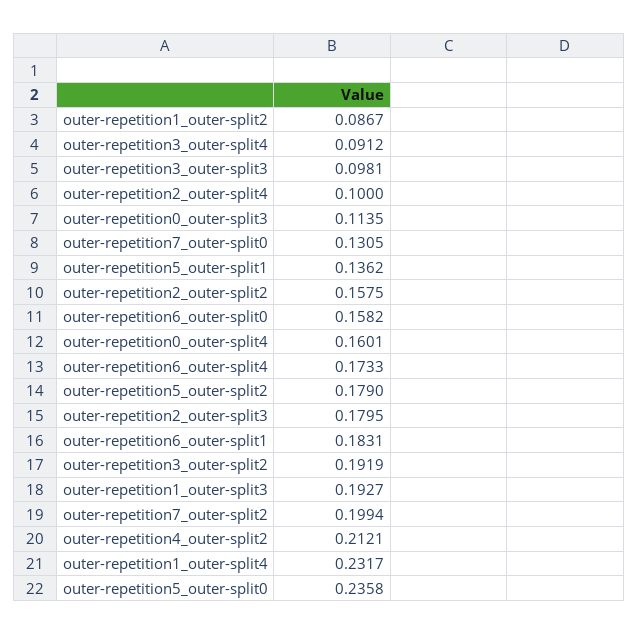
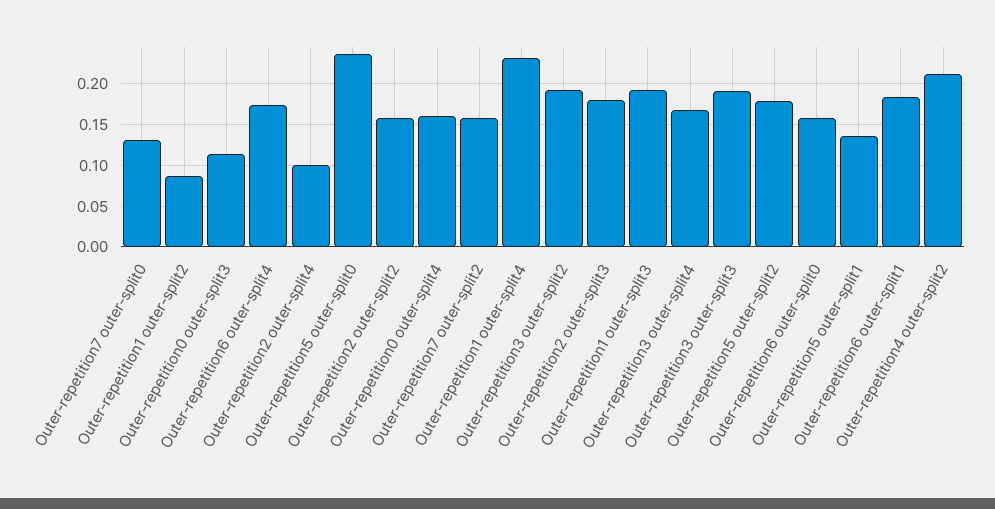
  {
    "outer-repetition1_outer-split2": 0.0867,
-   "outer-repetition3_outer-split4": 0.0912,
+   "outer-repetition3_outer-split4": 0.17,
-   "outer-repetition3_outer-split3": 0.0981,
+   "outer-repetition3_outer-split3": 0.19,
    "outer-repetition2_outer-split4": 0.1,
    "outer-repetition0_outer-split3": 0.1135,
    "outer-repetition7_outer-split0": 0.1305,
    "outer-repetition5_outer-split1": 0.1362,
    "outer-repetition2_outer-split2": 0.1575,
    "outer-repetition6_outer-split0": 0.1582,
    "outer-repetition0_outer-split4": 0.1601,
    "outer-repetition6_outer-split4": 0.1733,
    "outer-repetition5_outer-split2": 0.179,
    "outer-repetition2_outer-split3": 0.1795,
    "outer-repetition6_outer-split1": 0.1831,
    "outer-repetition3_outer-split2": 0.1919,
    "outer-repetition1_outer-split3": 0.1927,
-   "outer-repetition7_outer-split2": 0.1994,
+   "outer-repetition7_outer-split2": 0.16,
    "outer-repetition4_outer-split2": 0.2121,
    "outer-repetition1_outer-split4": 0.2317,
    "outer-repetition5_outer-split0": 0.2358
  }

